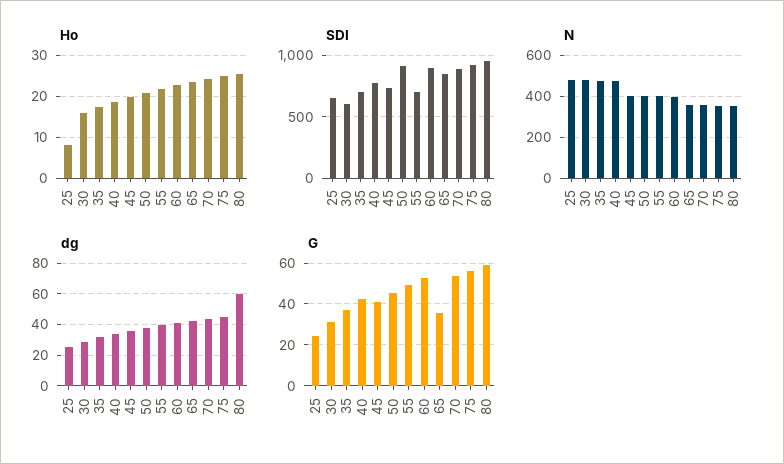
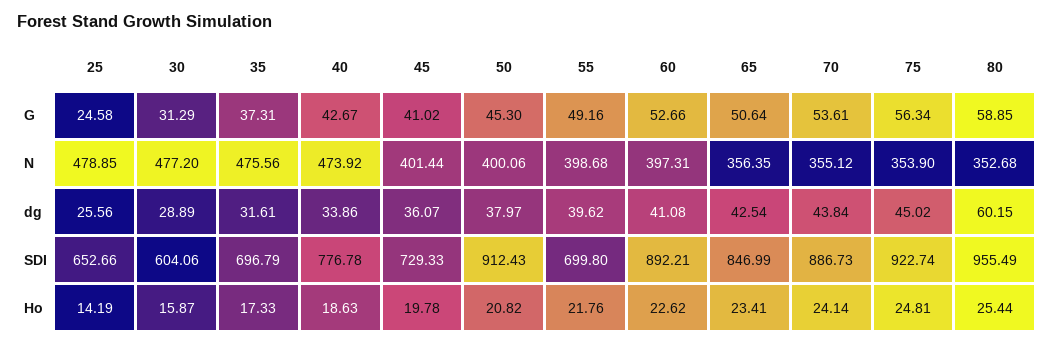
  {
    "Ho": {
-     "25": 8,
+     "25": 14.19,
      "30": 15.87,
      "35": 17.33,
      "40": 18.63,
      "45": 19.78,
      "50": 20.82,
      "55": 21.76,
      "60": 22.62,
      "65": 23.41,
      "70": 24.14,
      "75": 24.81,
      "80": 25.44
    },
    "SDI": {
      "25": 652.66,
      "30": 604.06,
      "35": 696.79,
      "40": 776.78,
      "45": 729.33,
      "50": 912.43,
      "55": 699.8,
      "60": 892.21,
      "65": 846.99,
      "70": 886.73,
      "75": 922.74,
      "80": 955.49
    },
    "N": {
      "25": 478.85,
      "30": 477.2,
      "35": 475.56,
      "40": 473.92,
      "45": 401.44,
      "50": 400.06,
      "55": 398.68,
      "60": 397.31,
      "65": 356.35,
      "70": 355.12,
      "75": 353.9,
      "80": 352.68
    },
    "dg": {
      "25": 25.56,
      "30": 28.89,
      "35": 31.61,
      "40": 33.86,
      "45": 36.07,
      "50": 37.97,
      "55": 39.62,
      "60": 41.08,
      "65": 42.54,
      "70": 43.84,
      "75": 45.02,
      "80": 60.15
    },
    "G": {
      "25": 24.58,
      "30": 31.29,
      "35": 37.31,
      "40": 42.67,
      "45": 41.02,
      "50": 45.3,
      "55": 49.16,
      "60": 52.66,
-     "65": 35,
+     "65": 50.64,
      "70": 53.61,
      "75": 56.34,
      "80": 58.85
    }
  }

